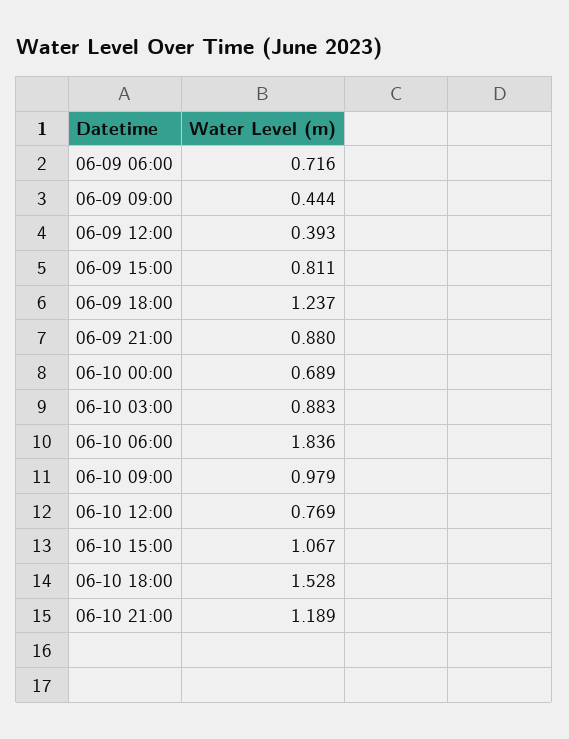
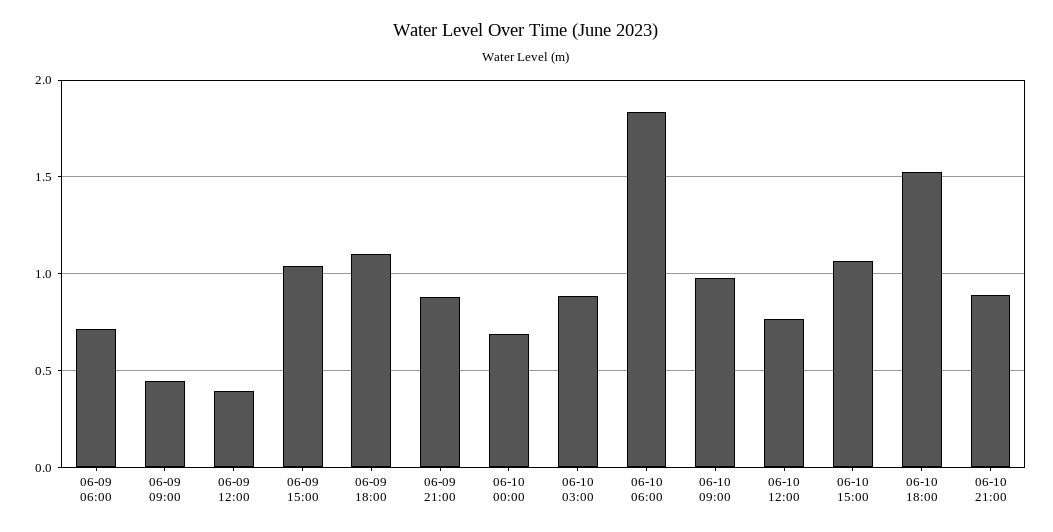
  {
    "06-09 06:00": 0.716,
    "06-09 09:00": 0.444,
    "06-09 12:00": 0.393,
-   "06-09 15:00": 0.811,
+   "06-09 15:00": 1.05,
-   "06-09 18:00": 1.237,
+   "06-09 18:00": 1.1,
    "06-09 21:00": 0.88,
    "06-10 00:00": 0.689,
    "06-10 03:00": 0.883,
    "06-10 06:00": 1.836,
    "06-10 09:00": 0.979,
    "06-10 12:00": 0.769,
    "06-10 15:00": 1.067,
    "06-10 18:00": 1.528,
-   "06-10 21:00": 1.189
+   "06-10 21:00": 0.9
  }

